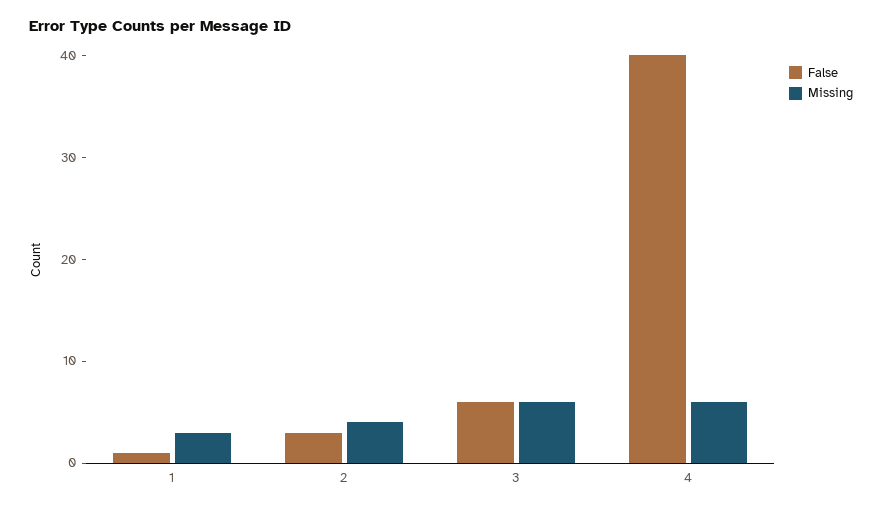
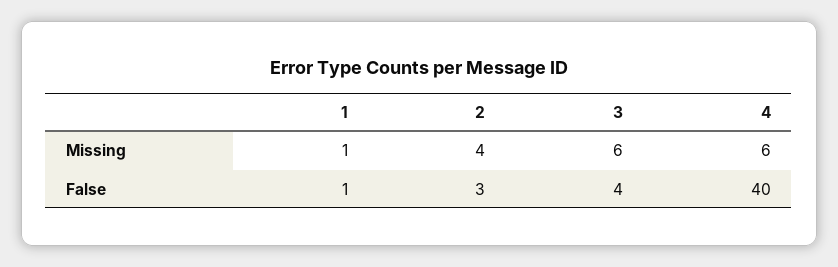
  {
    "False": {
      "1": 1,
      "2": 3,
-     "3": 6,
+     "3": 4,
      "4": 40
    },
    "Missing": {
-     "1": 3,
+     "1": 1,
      "2": 4,
      "3": 6,
      "4": 6
    }
  }

